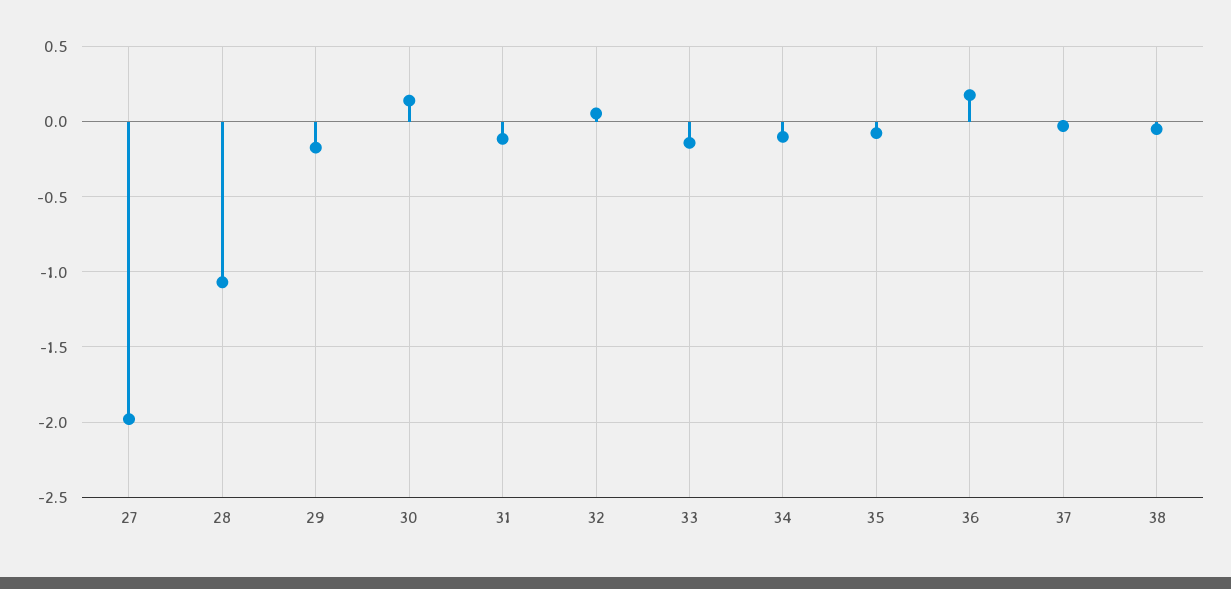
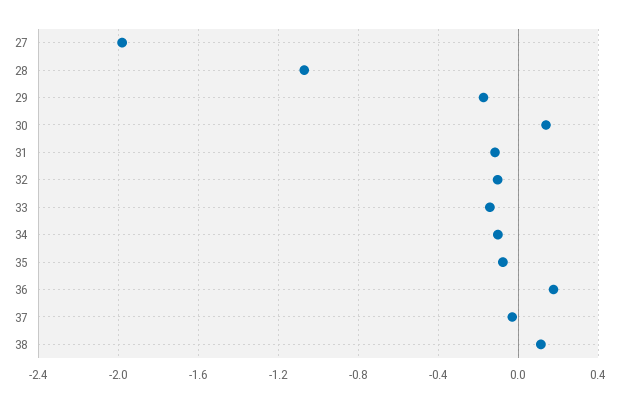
  {
    "27": -2,
    "28": -1.05,
    "29": -0.15,
    "30": 0.15,
    "31": -0.1,
-   "32": 0.05,
+   "32": -0.1,
    "33": -0.15,
    "34": -0.1,
    "35": -0.1,
    "36": 0.2,
    "37": -0.05,
-   "38": -0.05
+   "38": 0.1
  }

